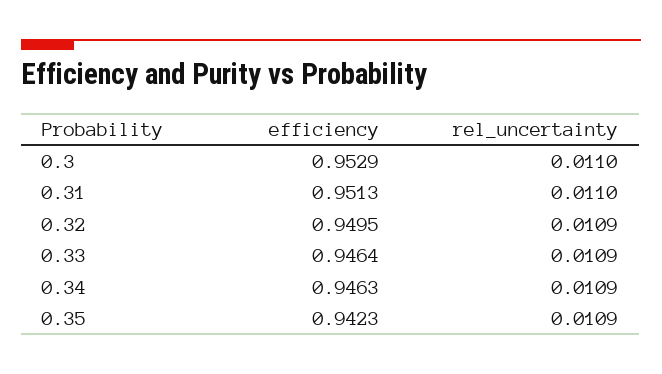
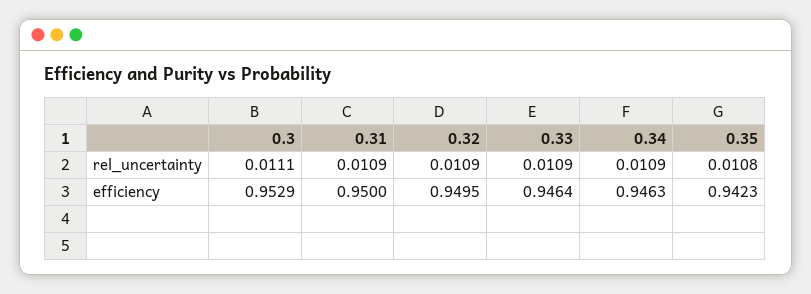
  {
    "efficiency": {
      "0.3": 0.9529,
-     "0.31": 0.9513,
+     "0.31": 0.95,
      "0.32": 0.9495,
      "0.33": 0.9464,
      "0.34": 0.9463,
      "0.35": 0.9423
    },
    "rel_uncertainty": {
-     "0.3": 0.011,
+     "0.3": 0.0111,
-     "0.31": 0.011,
+     "0.31": 0.0109,
      "0.32": 0.0109,
      "0.33": 0.0109,
      "0.34": 0.0109,
-     "0.35": 0.0109
+     "0.35": 0.0108
    }
  }

